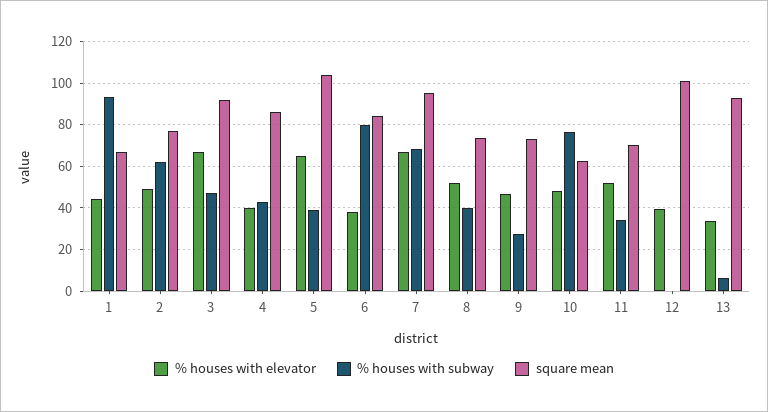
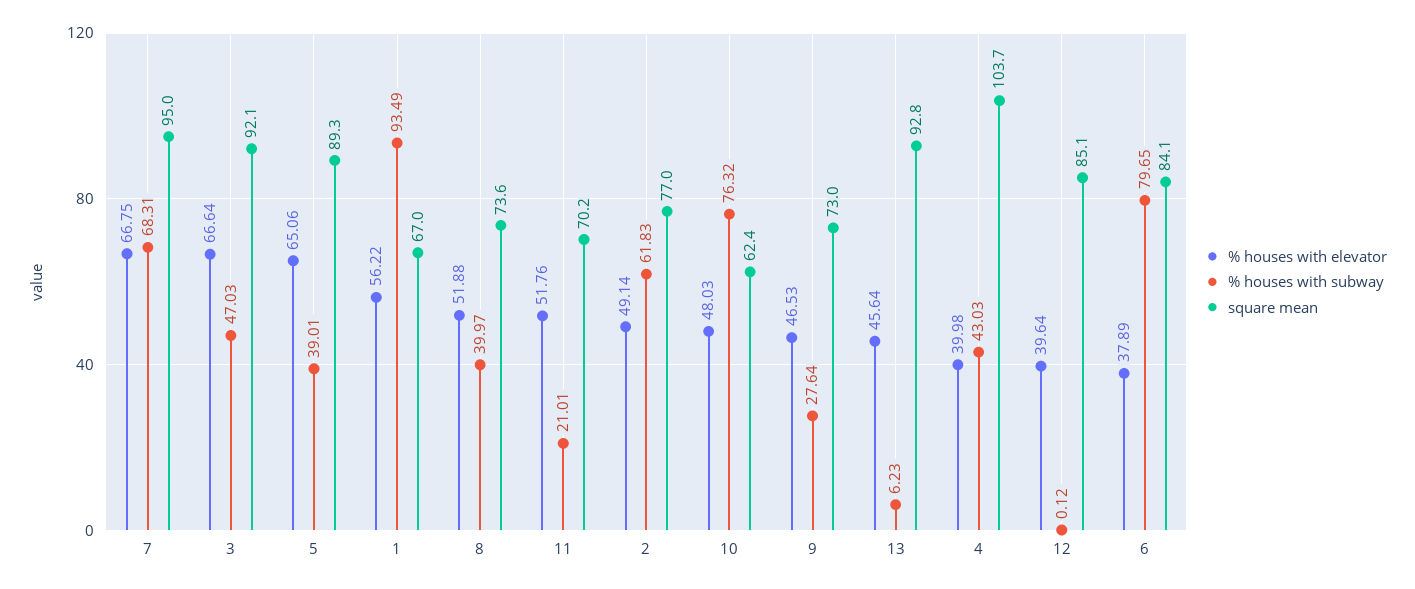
  {
    "% houses with elevator": {
-     "1": 45,
+     "1": 56.22,
      "2": 49.14,
      "3": 66.64,
      "4": 39.98,
      "5": 65.06,
      "6": 37.89,
      "7": 66.75,
      "8": 51.88,
      "9": 46.53,
      "10": 48.03,
      "11": 51.76,
      "12": 39.64,
-     "13": 35
+     "13": 45.64
    },
    "% houses with subway": {
      "1": 93.49,
      "2": 61.83,
      "3": 47.03,
      "4": 43.03,
      "5": 39.01,
      "6": 79.65,
      "7": 68.31,
      "8": 39.97,
      "9": 27.64,
      "10": 76.32,
-     "11": 35,
+     "11": 21.01,
      "12": 0.12,
      "13": 6.23
    },
    "square mean": {
      "1": 67,
      "2": 77,
      "3": 92.1,
-     "4": 85,
+     "4": 103.7,
-     "5": 105,
+     "5": 89.3,
      "6": 84.1,
      "7": 95,
      "8": 73.6,
      "9": 73,
      "10": 62.4,
      "11": 70.2,
-     "12": 100,
+     "12": 85.1,
      "13": 92.8
    }
  }

